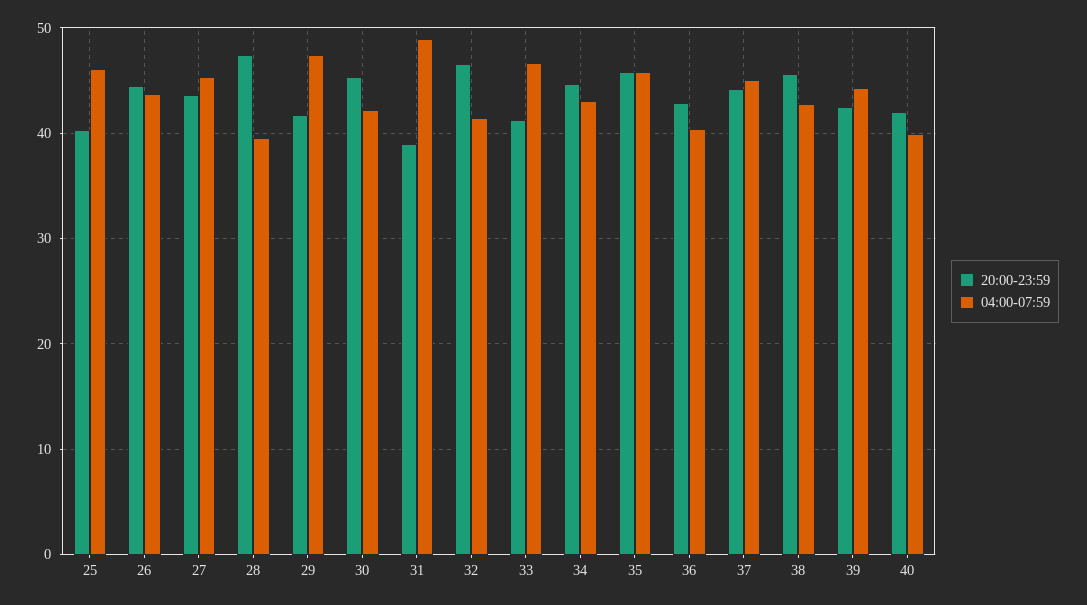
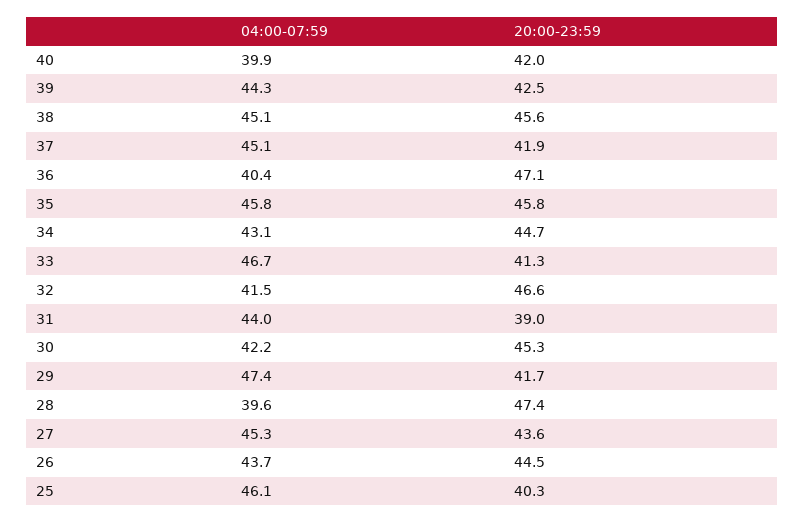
  {
    "20:00-23:59": {
      "25": 40.3,
      "26": 44.5,
      "27": 43.6,
      "28": 47.4,
      "29": 41.7,
      "30": 45.3,
      "31": 39,
      "32": 46.6,
      "33": 41.3,
      "34": 44.7,
      "35": 45.8,
-     "36": 43,
+     "36": 47.1,
-     "37": 44,
+     "37": 41.9,
      "38": 45.6,
      "39": 42.5,
      "40": 42
    },
    "04:00-07:59": {
      "25": 46.1,
      "26": 43.7,
      "27": 45.3,
      "28": 39.6,
      "29": 47.4,
      "30": 42.2,
-     "31": 49,
+     "31": 44,
      "32": 41.5,
      "33": 46.7,
      "34": 43.1,
      "35": 45.8,
      "36": 40.4,
      "37": 45.1,
-     "38": 43,
+     "38": 45.1,
      "39": 44.3,
      "40": 39.9
    }
  }

